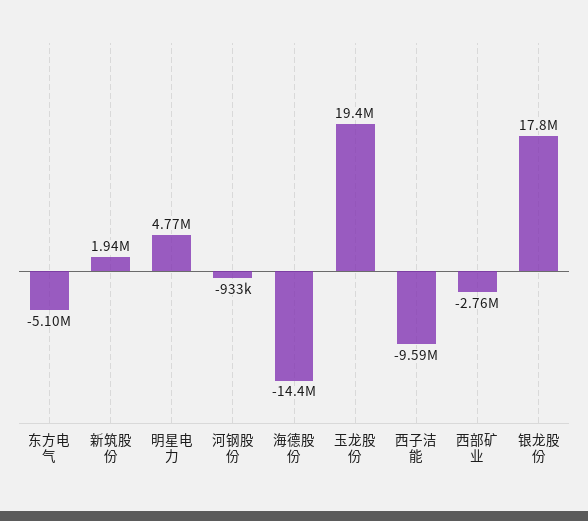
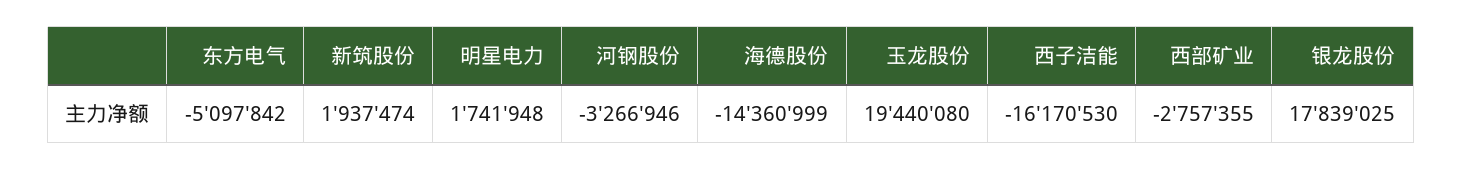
  {
    "东方电气": -5097842,
    "新筑股份": 1937474,
-   "明星电力": 4770000,
+   "明星电力": 1741948,
-   "河钢股份": -933000,
+   "河钢股份": -3266946,
    "海德股份": -14360999,
    "玉龙股份": 19440080,
-   "西子洁能": -9590000,
+   "西子洁能": -16170530,
    "西部矿业": -2757355,
    "银龙股份": 17839025
  }

